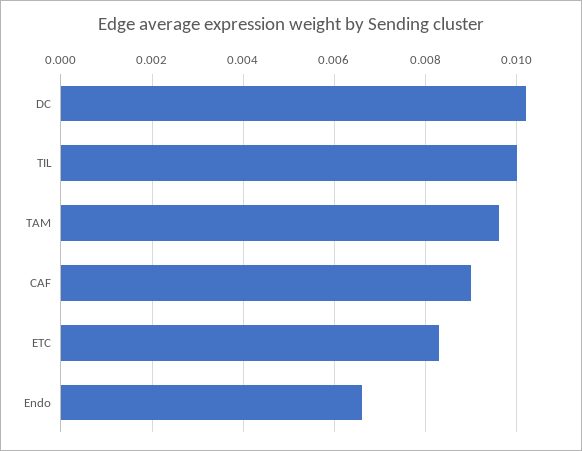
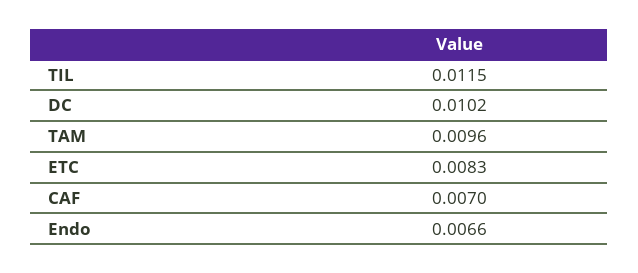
  {
    "DC": 0.0102,
-   "TIL": 0.01,
+   "TIL": 0.0115,
    "TAM": 0.0096,
-   "CAF": 0.009,
+   "CAF": 0.007,
    "ETC": 0.0083,
    "Endo": 0.0066
  }

